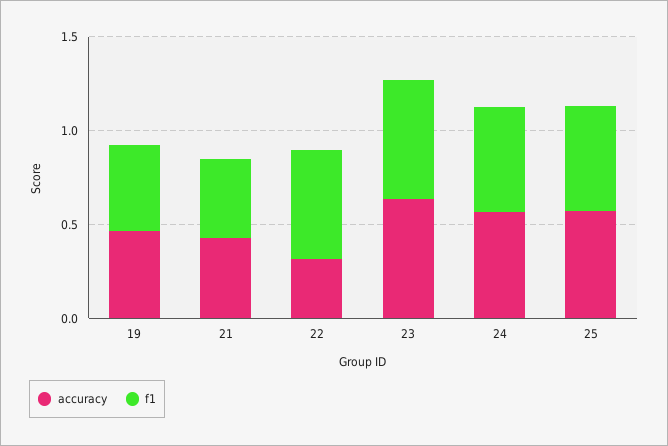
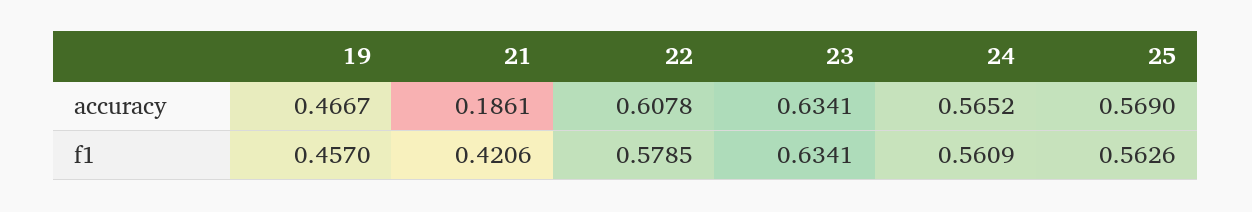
  {
    "accuracy": {
      "19": 0.4667,
-     "21": 0.4,
+     "21": 0.1861,
-     "22": 0.3,
+     "22": 0.6078,
      "23": 0.6341,
      "24": 0.5652,
      "25": 0.569
    },
    "f1": {
      "19": 0.457,
      "21": 0.4206,
      "22": 0.5785,
      "23": 0.6341,
      "24": 0.5609,
      "25": 0.5626
    }
  }

